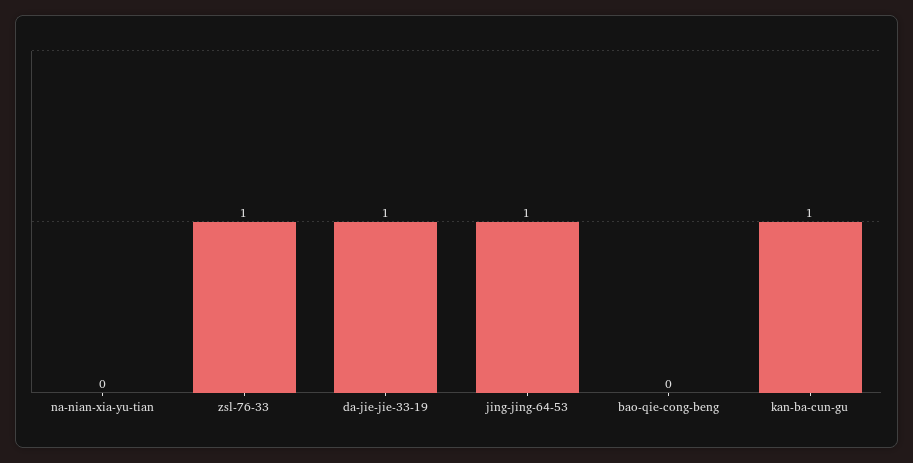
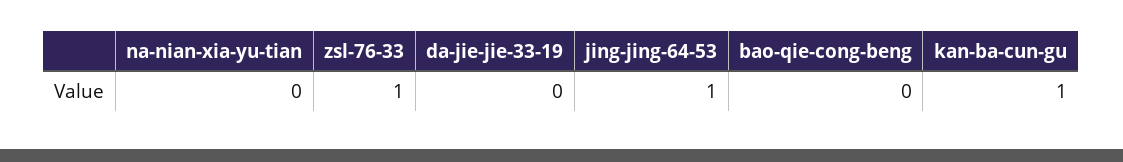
  {
    "na-nian-xia-yu-tian": 0,
    "zsl-76-33": 1,
-   "da-jie-jie-33-19": 1,
+   "da-jie-jie-33-19": 0,
    "jing-jing-64-53": 1,
    "bao-qie-cong-beng": 0,
    "kan-ba-cun-gu": 1
  }

